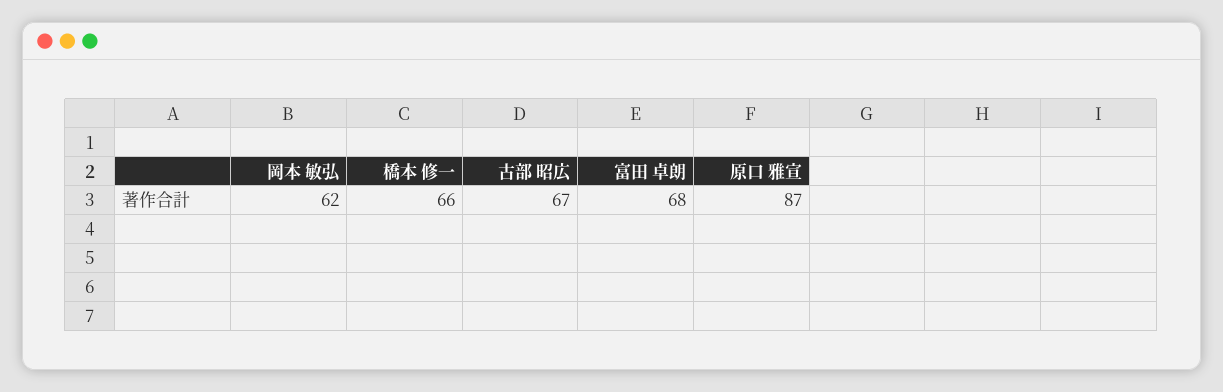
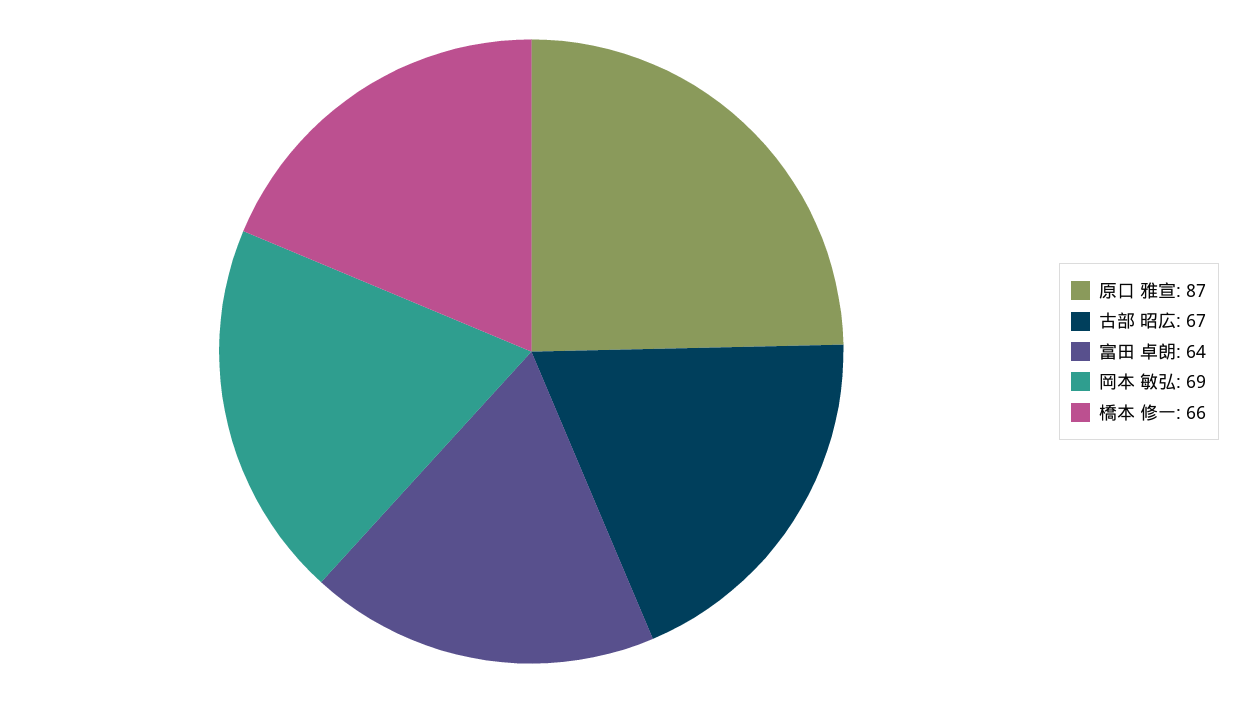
  {
-   "岡本 敏弘": 62,
+   "岡本 敏弘": 69,
    "橋本 修一": 66,
    "古部 昭広": 67,
-   "富田 卓朗": 68,
+   "富田 卓朗": 64,
    "原口 雅宣": 87
  }

